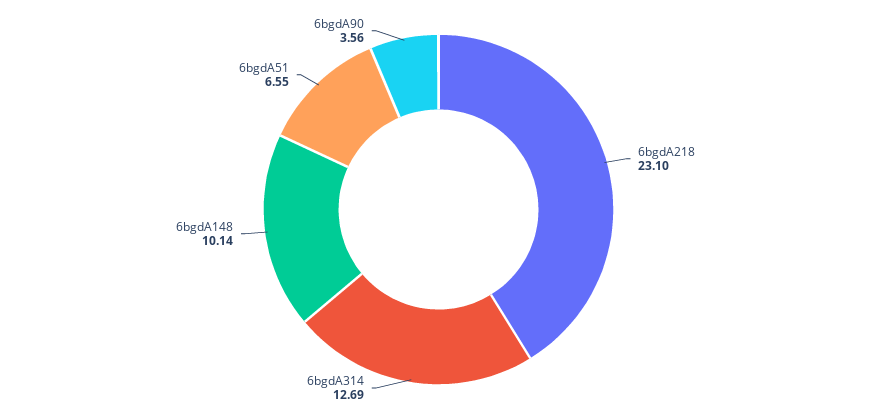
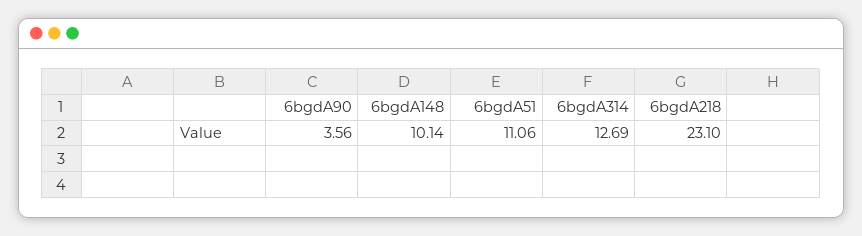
  {
    "6bgdA218": 23.1,
    "6bgdA314": 12.69,
    "6bgdA148": 10.14,
-   "6bgdA51": 6.55,
+   "6bgdA51": 11.06,
    "6bgdA90": 3.56
  }

